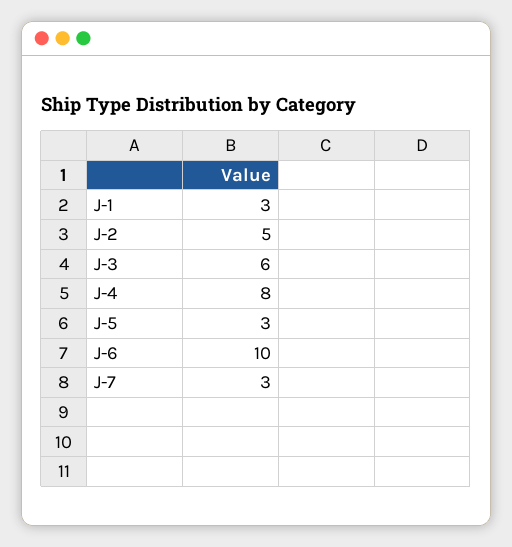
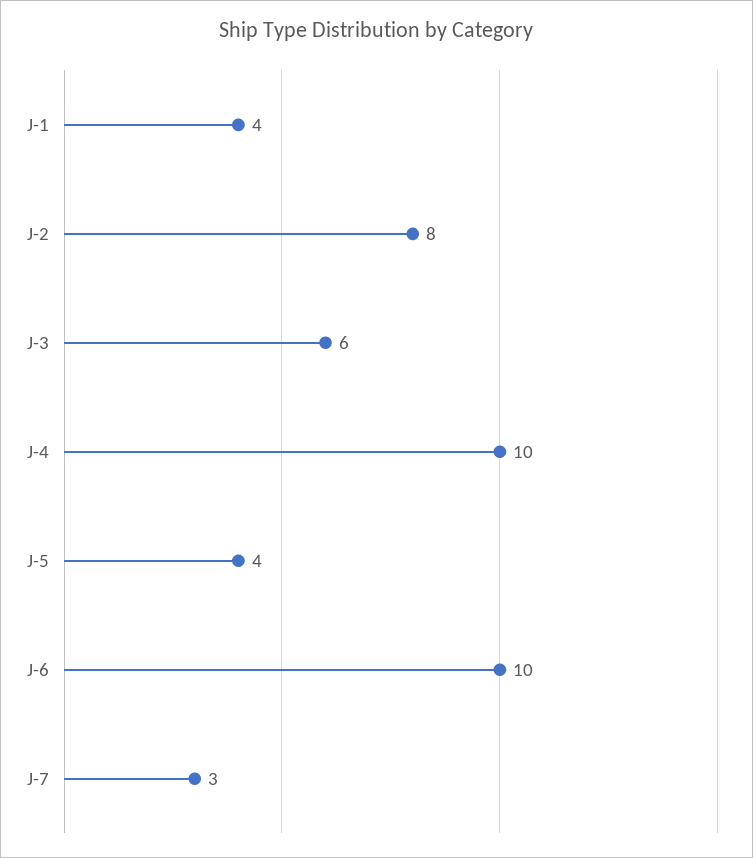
  {
-   "J-1": 3,
+   "J-1": 4,
-   "J-2": 5,
+   "J-2": 8,
    "J-3": 6,
-   "J-4": 8,
+   "J-4": 10,
-   "J-5": 3,
+   "J-5": 4,
    "J-6": 10,
    "J-7": 3
  }

